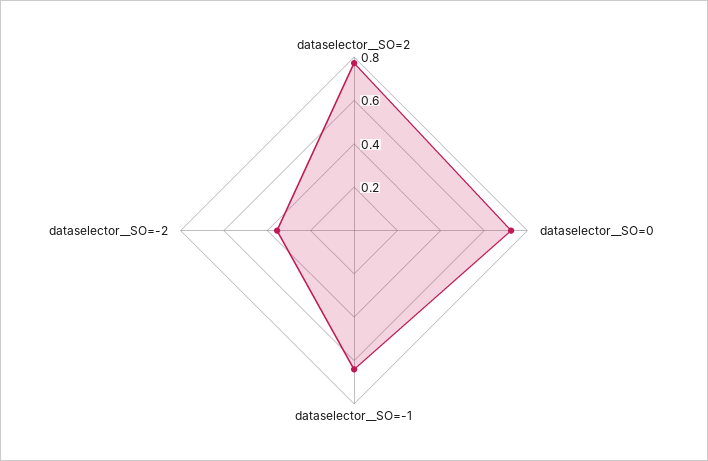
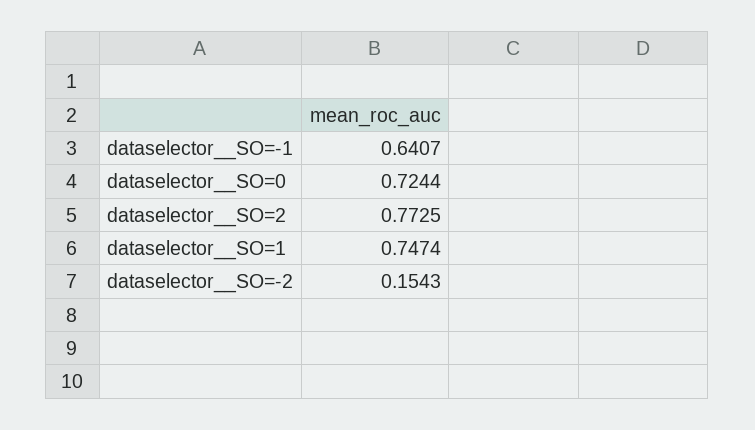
  {
    "dataselector__SO=2": 0.7725,
    "dataselector__SO=0": 0.7244,
    "dataselector__SO=-1": 0.6407,
-   "dataselector__SO=-2": 0.35
+   "dataselector__SO=-2": 0.1543,
+   "dataselector__SO=1": 0.7474
  }

